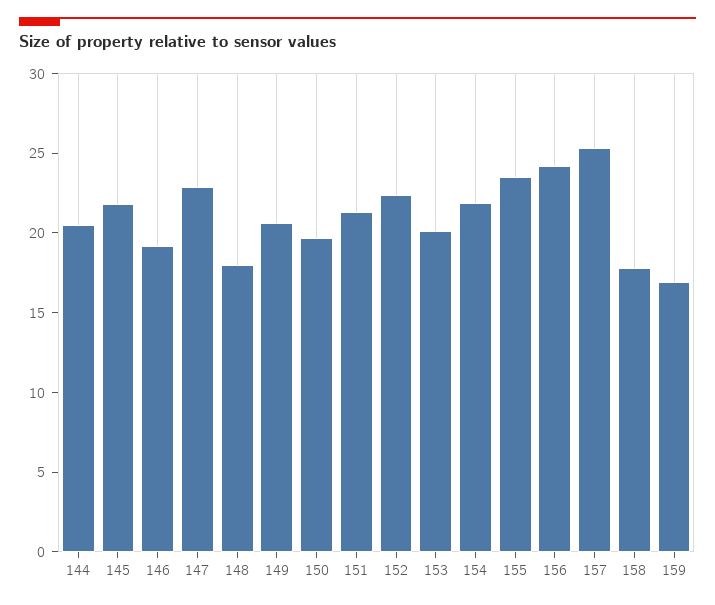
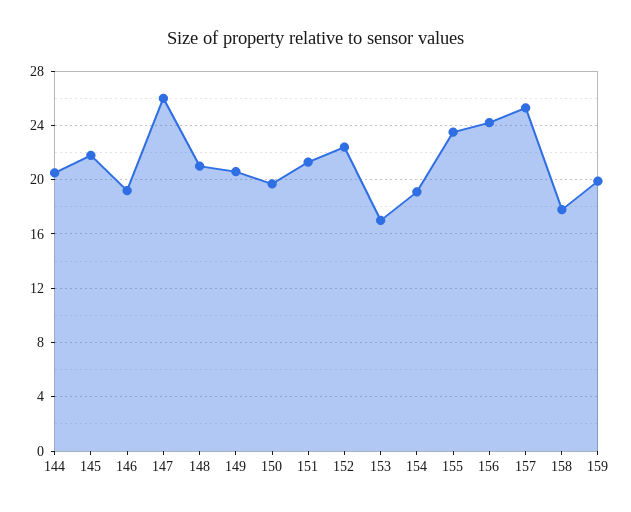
  {
    "144": 20.5,
    "145": 22,
    "146": 19,
-   "147": 23,
+   "147": 26,
-   "148": 18,
+   "148": 21,
    "149": 20.5,
    "150": 19.5,
    "151": 21.5,
    "152": 22.5,
-   "153": 20,
+   "153": 17,
-   "154": 22,
+   "154": 19,
    "155": 23.5,
    "156": 24,
    "157": 25.5,
    "158": 18,
-   "159": 17
+   "159": 20
  }

